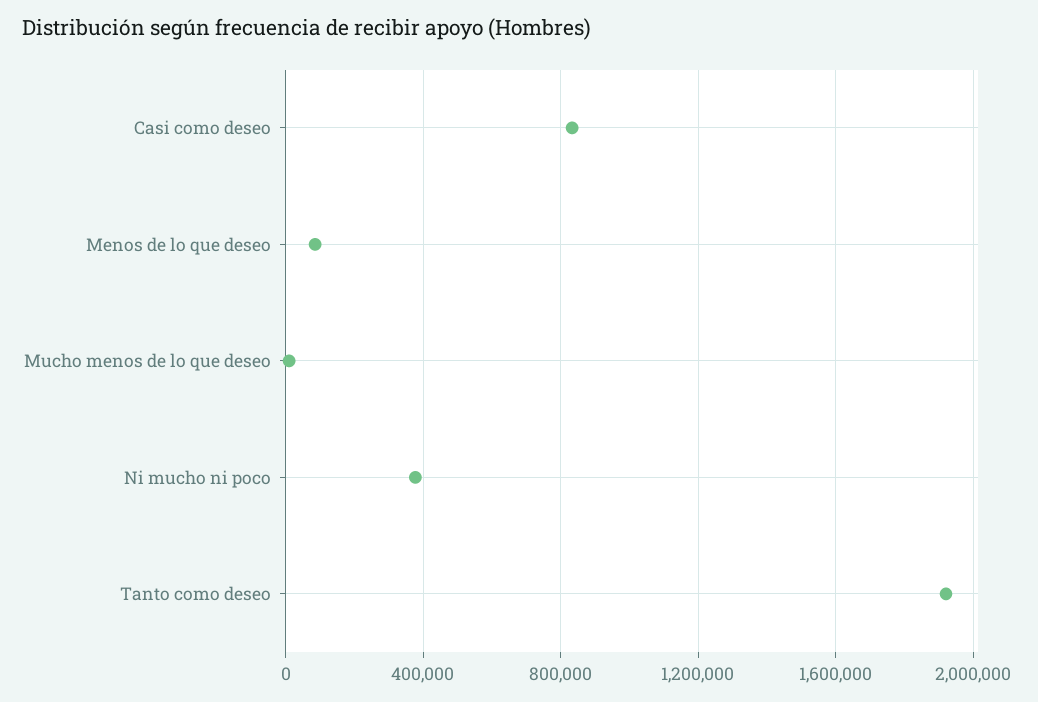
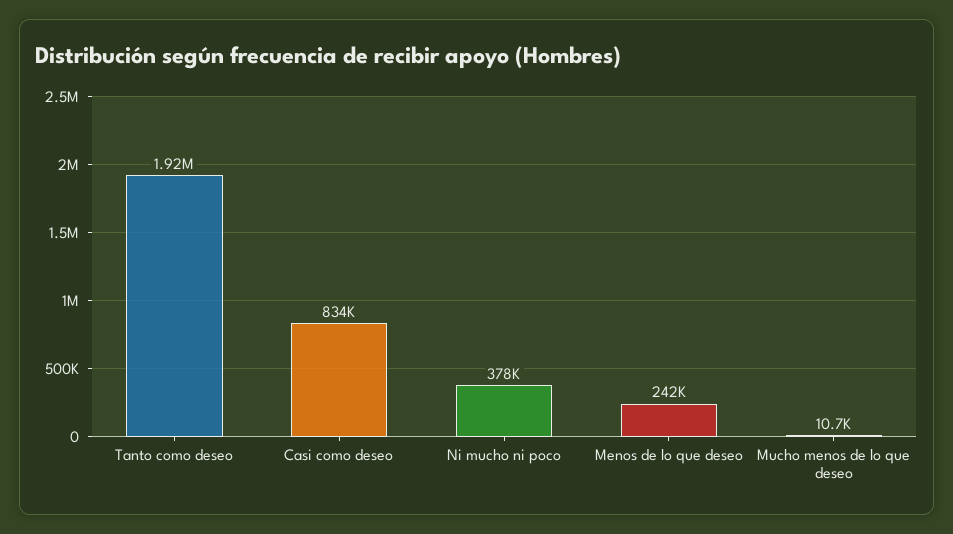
  {
    "Casi como deseo": 834000,
-   "Menos de lo que deseo": 100000,
+   "Menos de lo que deseo": 242000,
    "Mucho menos de lo que deseo": 10700,
    "Ni mucho ni poco": 378000,
    "Tanto como deseo": 1920000
  }

